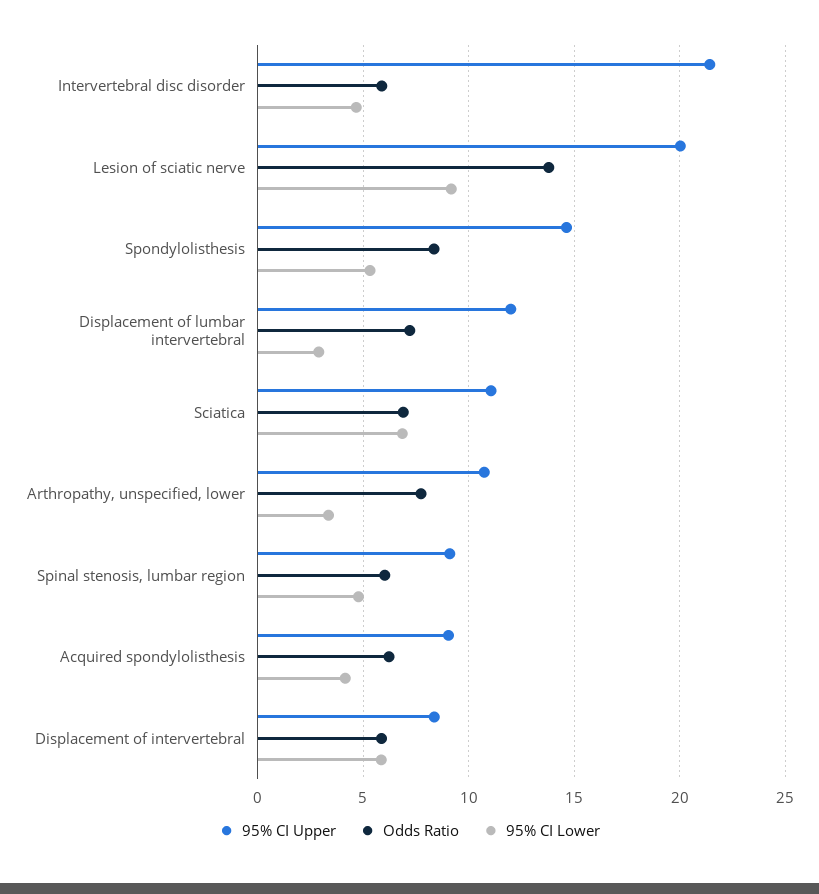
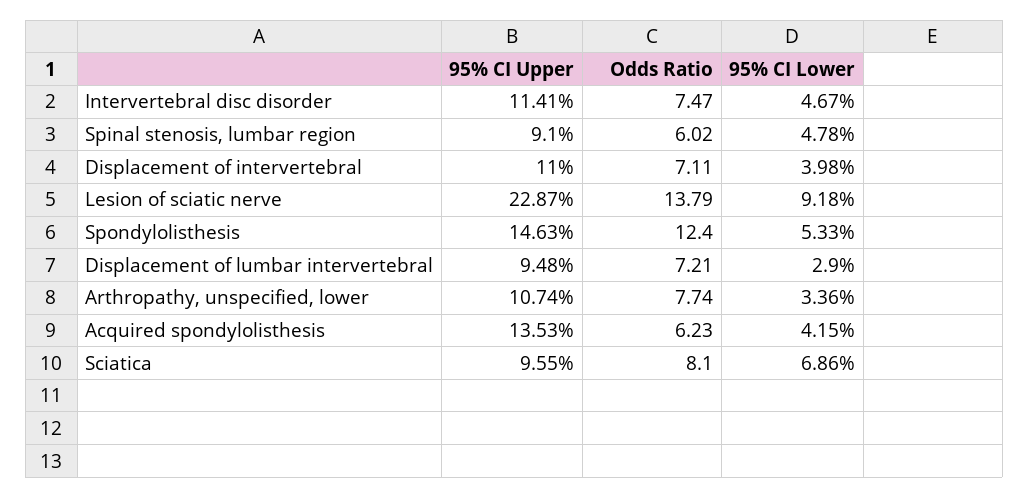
  {
    "95% CI Upper": {
-     "Intervertebral disc disorder": 21.5,
+     "Intervertebral disc disorder": 11.41,
-     "Lesion of sciatic nerve": 20,
+     "Lesion of sciatic nerve": 22.87,
      "Spondylolisthesis": 14.63,
-     "Displacement of lumbar intervertebral": 12,
+     "Displacement of lumbar intervertebral": 9.48,
-     "Sciatica": 11,
+     "Sciatica": 9.55,
      "Arthropathy, unspecified, lower": 10.74,
      "Spinal stenosis, lumbar region": 9.1,
-     "Acquired spondylolisthesis": 9,
+     "Acquired spondylolisthesis": 13.53,
-     "Displacement of intervertebral": 8.5
+     "Displacement of intervertebral": 11
    },
    "Odds Ratio": {
-     "Intervertebral disc disorder": 6,
+     "Intervertebral disc disorder": 7.47,
      "Lesion of sciatic nerve": 13.79,
-     "Spondylolisthesis": 8.5,
+     "Spondylolisthesis": 12.4,
      "Displacement of lumbar intervertebral": 7.21,
-     "Sciatica": 7,
+     "Sciatica": 8.1,
      "Arthropathy, unspecified, lower": 7.74,
      "Spinal stenosis, lumbar region": 6.02,
      "Acquired spondylolisthesis": 6.23,
-     "Displacement of intervertebral": 6
+     "Displacement of intervertebral": 7.11
    },
    "95% CI Lower": {
      "Intervertebral disc disorder": 4.67,
      "Lesion of sciatic nerve": 9.18,
      "Spondylolisthesis": 5.33,
      "Displacement of lumbar intervertebral": 2.9,
      "Sciatica": 6.86,
      "Arthropathy, unspecified, lower": 3.36,
      "Spinal stenosis, lumbar region": 4.78,
      "Acquired spondylolisthesis": 4.15,
-     "Displacement of intervertebral": 6
+     "Displacement of intervertebral": 3.98
    }
  }

